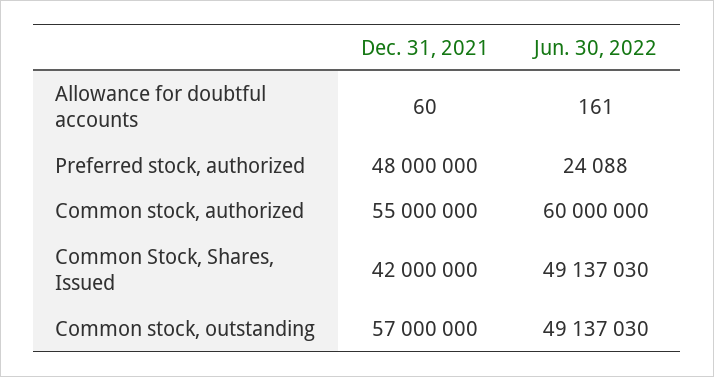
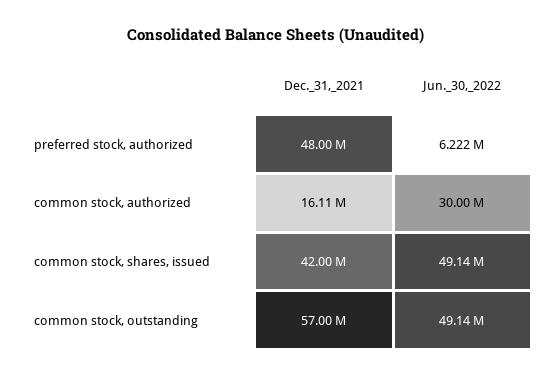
  {
    "Dec. 31, 2021": {
-     "Allowance for doubtful accounts": 60,
      "Preferred stock, authorized": 48000000,
-     "Common stock, authorized": 55000000,
+     "Common stock, authorized": 16110000,
      "Common Stock, Shares, Issued": 42000000,
      "Common stock, outstanding": 57000000
    },
    "Jun. 30, 2022": {
-     "Allowance for doubtful accounts": 161,
-     "Preferred stock, authorized": 24088,
+     "Preferred stock, authorized": 6222000,
-     "Common stock, authorized": 60000000,
+     "Common stock, authorized": 30000000,
      "Common Stock, Shares, Issued": 49137030,
      "Common stock, outstanding": 49137030
    }
  }

